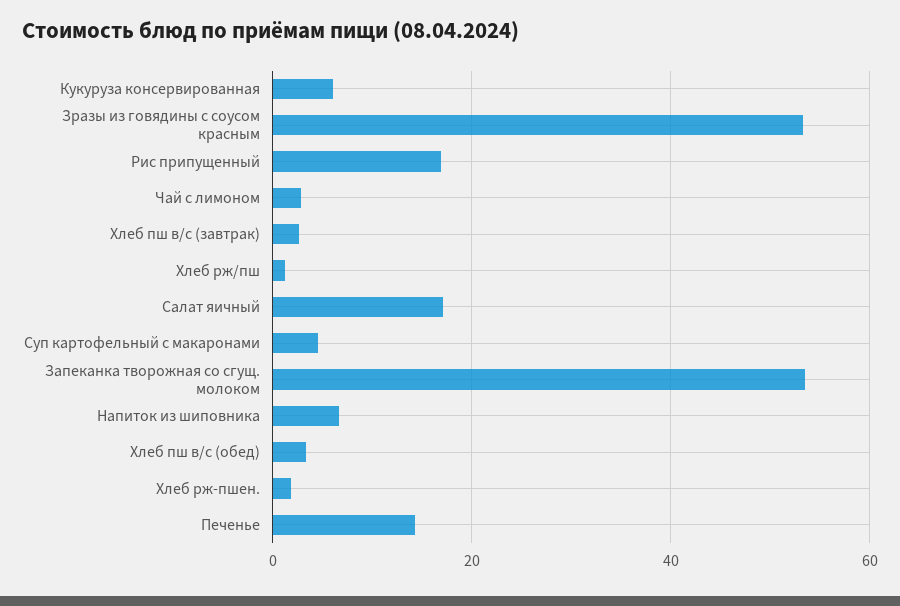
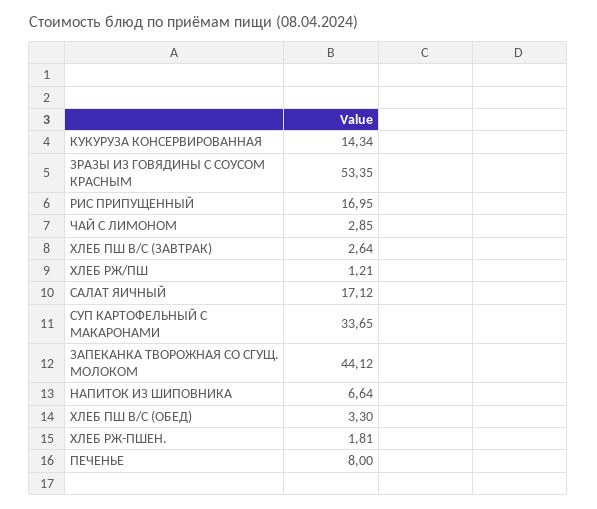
  {
-   "Кукуруза консервированная": 6,
+   "Кукуруза консервированная": 14.34,
    "Зразы из говядины с соусом красным": 53.35,
    "Рис припущенный": 16.95,
    "Чай с лимоном": 2.85,
    "Хлеб пш в/с (завтрак)": 2.64,
    "Хлеб рж/пш": 1.21,
    "Салат яичный": 17.12,
-   "Суп картофельный с макаронами": 4,
+   "Суп картофельный с макаронами": 33.65,
-   "Запеканка творожная со сгущ. молоком": 54,
+   "Запеканка творожная со сгущ. молоком": 44.12,
    "Напиток из шиповника": 6.64,
    "Хлеб пш в/с (обед)": 3.3,
    "Хлеб рж-пшен.": 1.81,
-   "Печенье": 14
+   "Печенье": 8
  }

